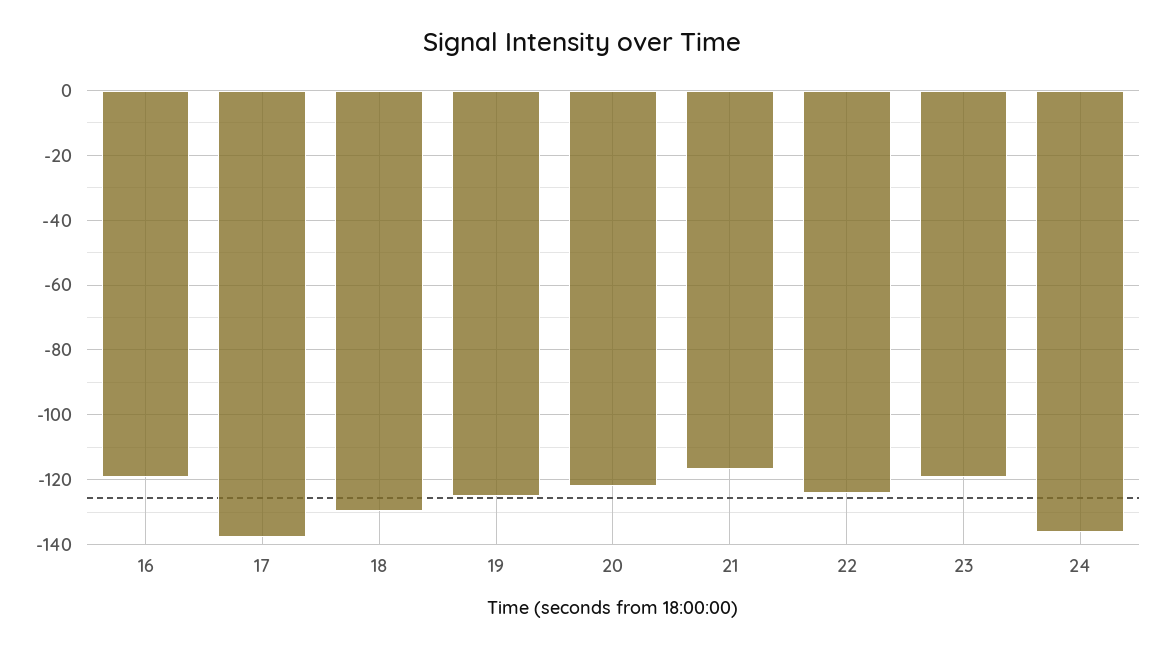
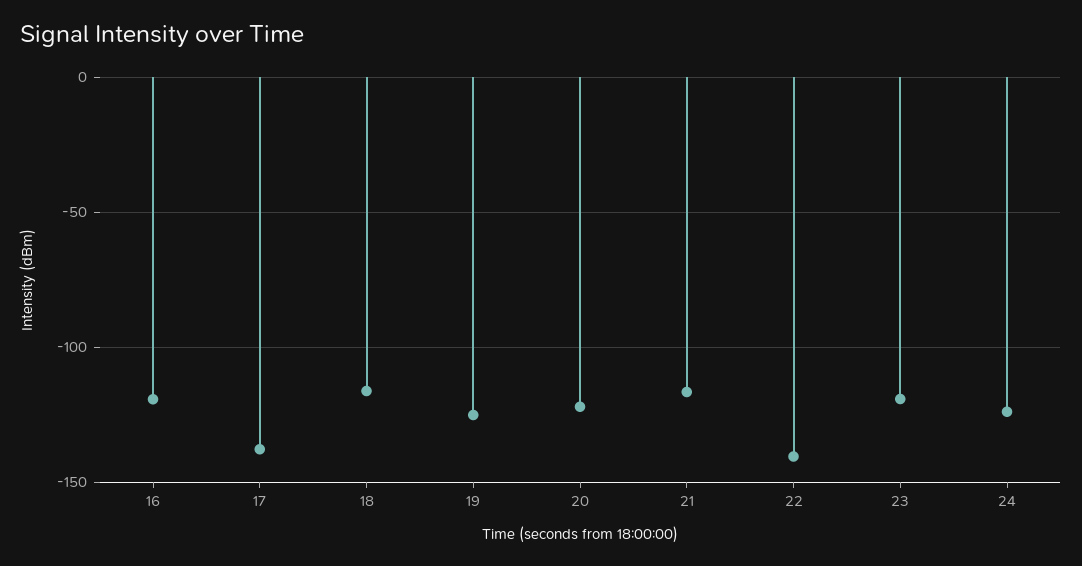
  {
    "16": -120,
    "17": -138,
-   "18": -130,
+   "18": -115,
    "19": -126,
    "20": -122,
    "21": -116,
-   "22": -124,
+   "22": -140,
    "23": -120,
-   "24": -136
+   "24": -125
  }

